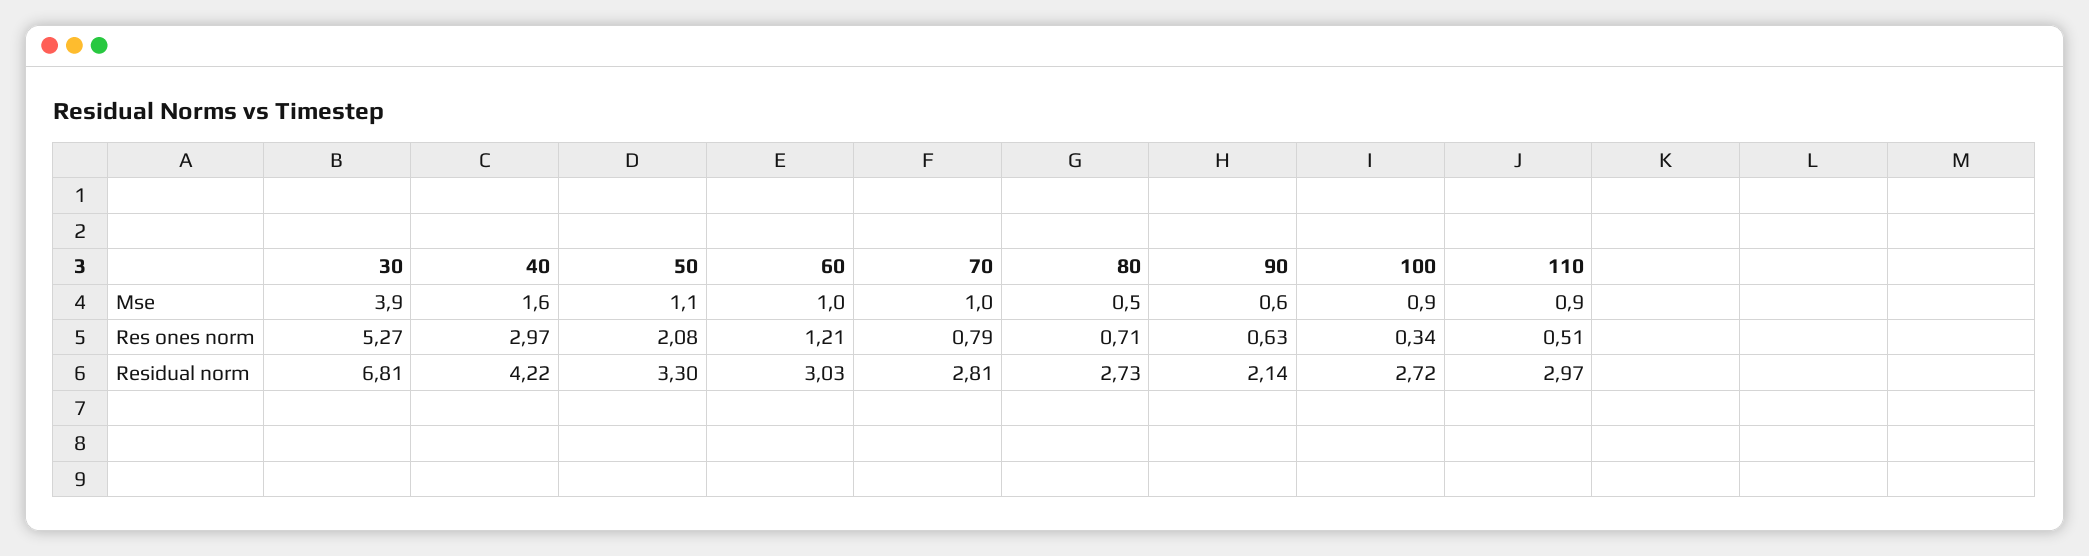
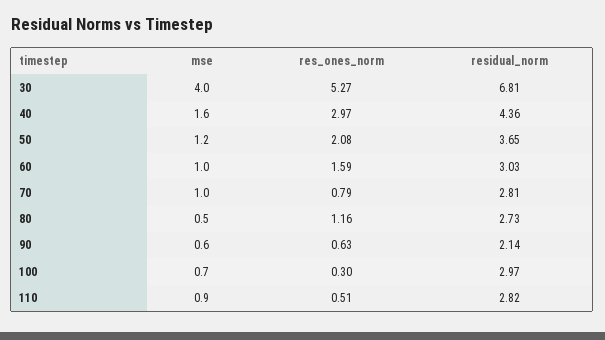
  {
    "30": {
-     "Mse": 3.9,
+     "Mse": 4,
      "Res ones norm": 5.27,
      "Residual norm": 6.81
    },
    "40": {
      "Mse": 1.6,
      "Res ones norm": 2.97,
-     "Residual norm": 4.22
+     "Residual norm": 4.36
    },
    "50": {
-     "Mse": 1.1,
+     "Mse": 1.2,
      "Res ones norm": 2.08,
-     "Residual norm": 3.3
+     "Residual norm": 3.65
    },
    "60": {
      "Mse": 1,
-     "Res ones norm": 1.21,
+     "Res ones norm": 1.59,
      "Residual norm": 3.03
    },
    "70": {
      "Mse": 1,
      "Res ones norm": 0.79,
      "Residual norm": 2.81
    },
    "80": {
      "Mse": 0.5,
-     "Res ones norm": 0.71,
+     "Res ones norm": 1.16,
      "Residual norm": 2.73
    },
    "90": {
      "Mse": 0.6,
      "Res ones norm": 0.63,
      "Residual norm": 2.14
    },
    "100": {
-     "Mse": 0.9,
+     "Mse": 0.7,
-     "Res ones norm": 0.34,
+     "Res ones norm": 0.3,
-     "Residual norm": 2.72
+     "Residual norm": 2.97
    },
    "110": {
      "Mse": 0.9,
      "Res ones norm": 0.51,
-     "Residual norm": 2.97
+     "Residual norm": 2.82
    }
  }

